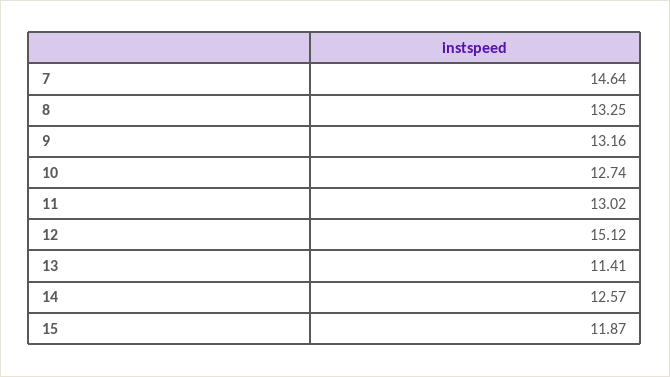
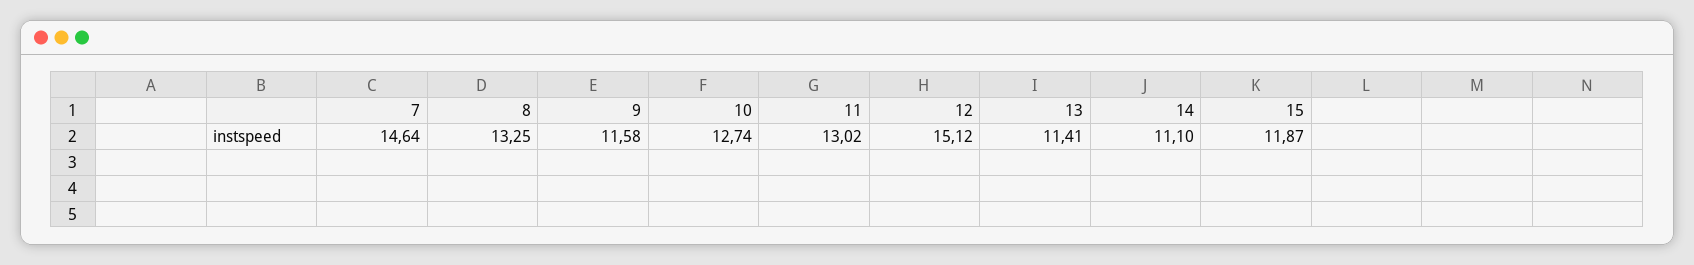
  {
    "7": 14.64,
    "8": 13.25,
-   "9": 13.16,
+   "9": 11.58,
    "10": 12.74,
    "11": 13.02,
    "12": 15.12,
    "13": 11.41,
-   "14": 12.57,
+   "14": 11.1,
    "15": 11.87
  }

